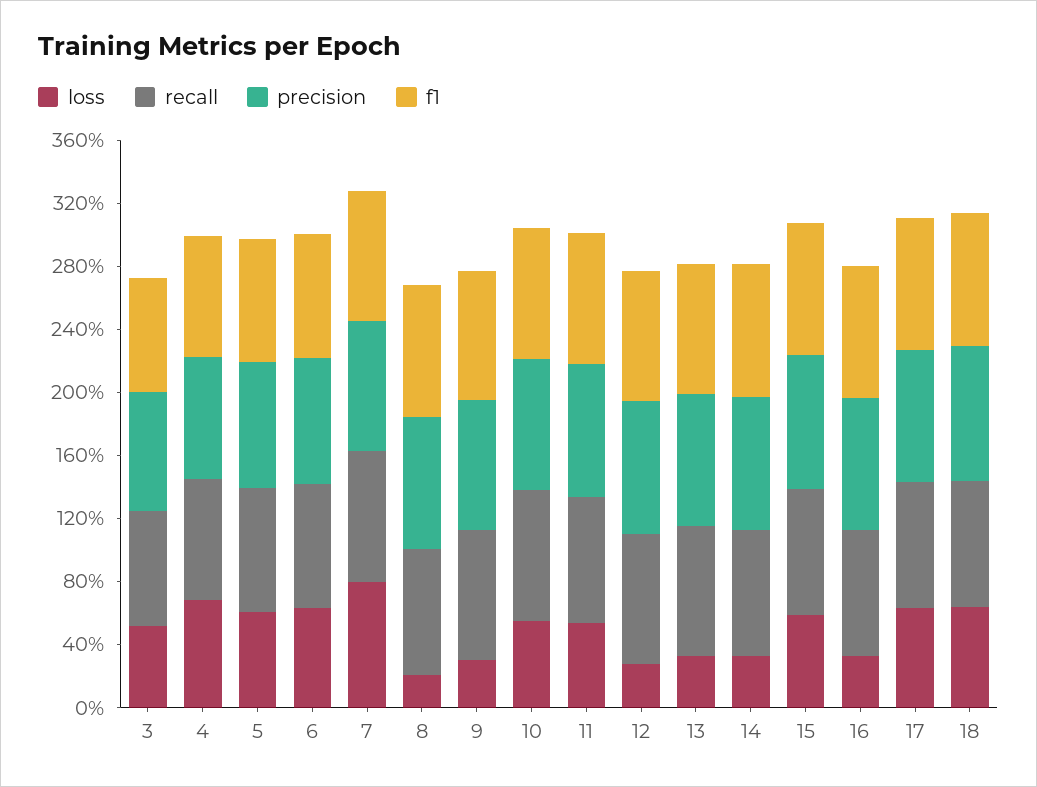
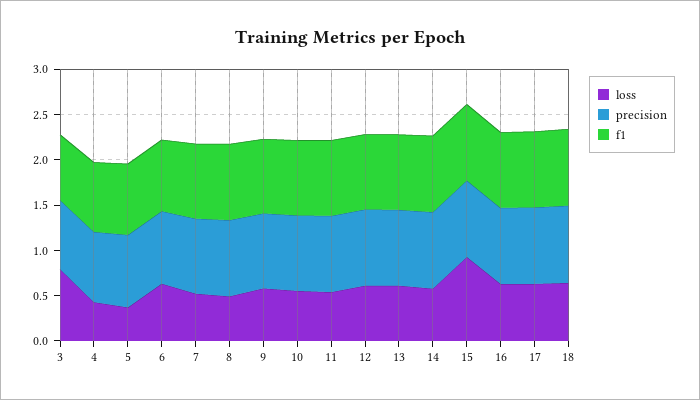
  {
    "loss": {
-     "3": 0.5,
+     "3": 0.8,
-     "4": 0.7,
+     "4": 0.4,
-     "5": 0.6,
+     "5": 0.4,
      "6": 0.6,
-     "7": 0.8,
+     "7": 0.5,
-     "8": 0.2,
+     "8": 0.5,
-     "9": 0.3,
+     "9": 0.6,
      "10": 0.6,
      "11": 0.5,
-     "12": 0.3,
+     "12": 0.6,
-     "13": 0.3,
+     "13": 0.6,
-     "14": 0.3,
+     "14": 0.6,
-     "15": 0.6,
+     "15": 0.9,
-     "16": 0.3,
+     "16": 0.6,
      "17": 0.6,
      "18": 0.6
    },
-   "recall": {
-     "3": 0.7,
-     "4": 0.8,
-     "5": 0.8,
-     "6": 0.8,
-     "7": 0.8,
-     "8": 0.8,
-     "9": 0.8,
-     "10": 0.8,
-     "11": 0.8,
-     "12": 0.8,
-     "13": 0.8,
-     "14": 0.8,
-     "15": 0.8,
-     "16": 0.8,
-     "17": 0.8,
-     "18": 0.8
-   },
    "precision": {
      "3": 0.8,
      "4": 0.8,
      "5": 0.8,
      "6": 0.8,
      "7": 0.8,
      "8": 0.8,
      "9": 0.8,
      "10": 0.8,
      "11": 0.8,
      "12": 0.8,
      "13": 0.8,
      "14": 0.8,
      "15": 0.8,
      "16": 0.8,
      "17": 0.8,
      "18": 0.9
    },
    "f1": {
      "3": 0.7,
      "4": 0.8,
      "5": 0.8,
      "6": 0.8,
      "7": 0.8,
      "8": 0.8,
      "9": 0.8,
      "10": 0.8,
      "11": 0.8,
      "12": 0.8,
      "13": 0.8,
      "14": 0.8,
      "15": 0.8,
      "16": 0.8,
      "17": 0.8,
      "18": 0.8
    }
  }

